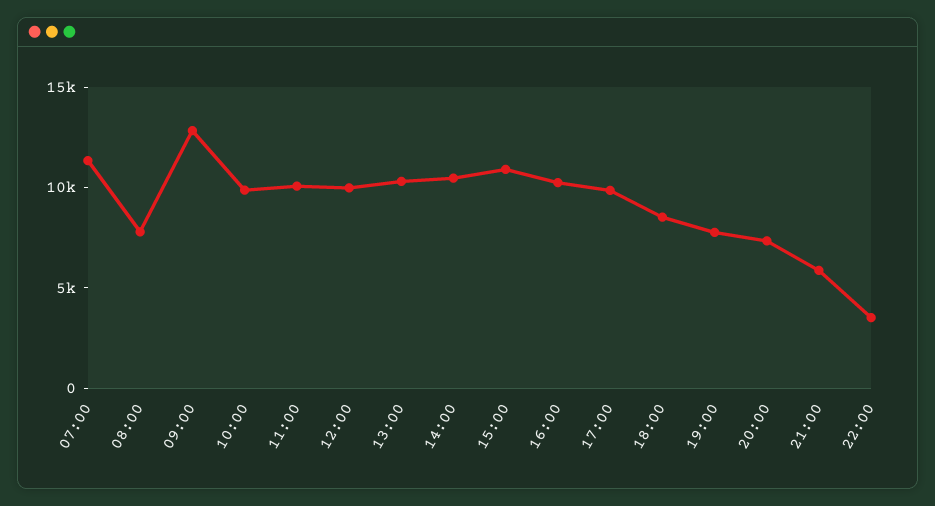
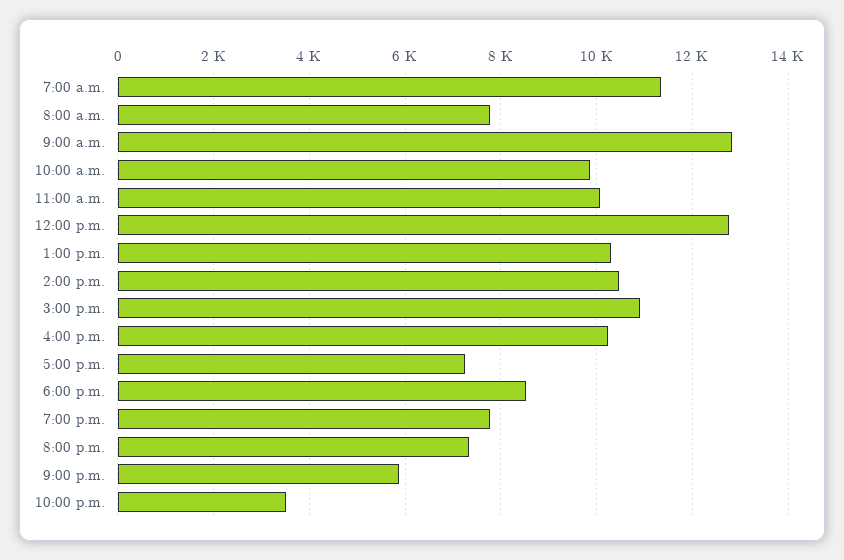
  {
    "07:00": 11400,
    "08:00": 7800,
    "09:00": 12800,
    "10:00": 9800,
    "11:00": 10000,
-   "12:00": 10000,
+   "12:00": 12800,
    "13:00": 10400,
    "14:00": 10400,
    "15:00": 11000,
    "16:00": 10200,
-   "17:00": 10000,
+   "17:00": 7200,
    "18:00": 8600,
    "19:00": 7800,
    "20:00": 7400,
    "21:00": 5800,
    "22:00": 3600
  }

